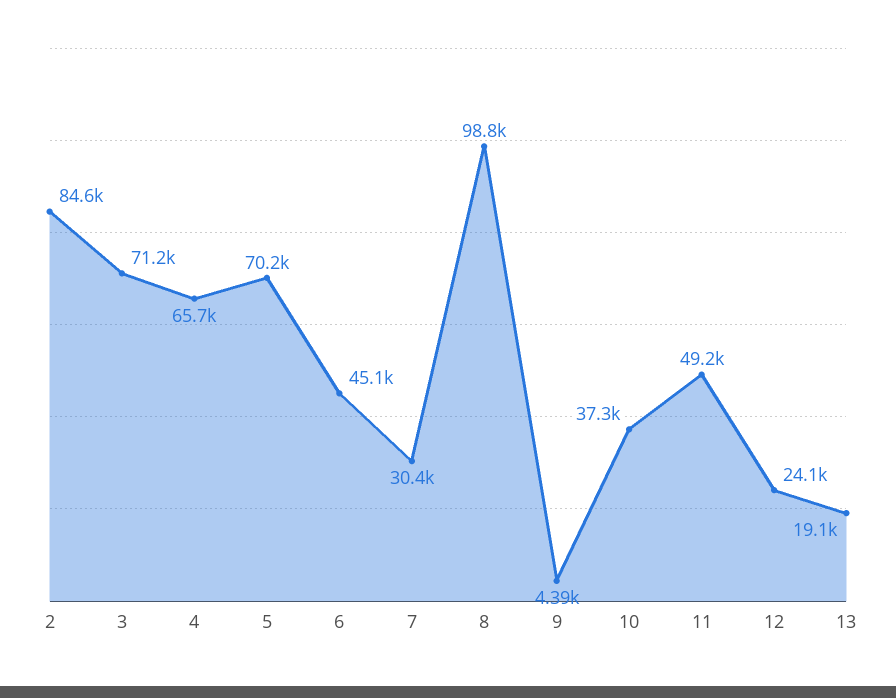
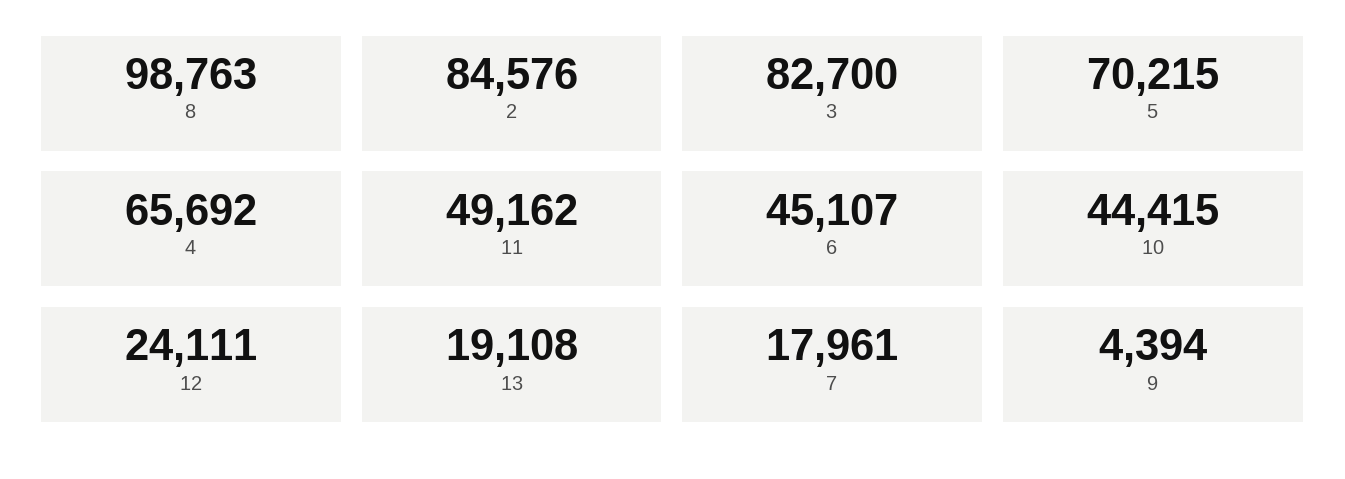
  {
    "2": 84576,
-   "3": 71200,
+   "3": 82700,
    "4": 65692,
    "5": 70215,
    "6": 45107,
-   "7": 30400,
+   "7": 17961,
    "8": 98763,
    "9": 4394,
-   "10": 37300,
+   "10": 44415,
    "11": 49162,
    "12": 24111,
    "13": 19108
  }

